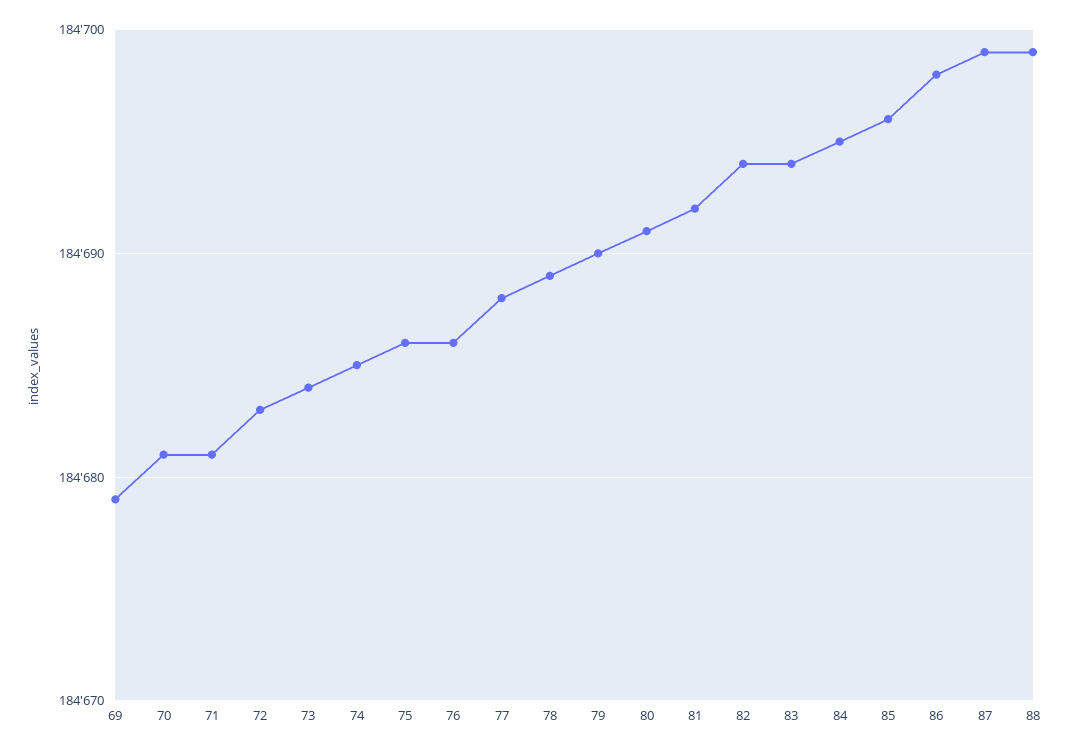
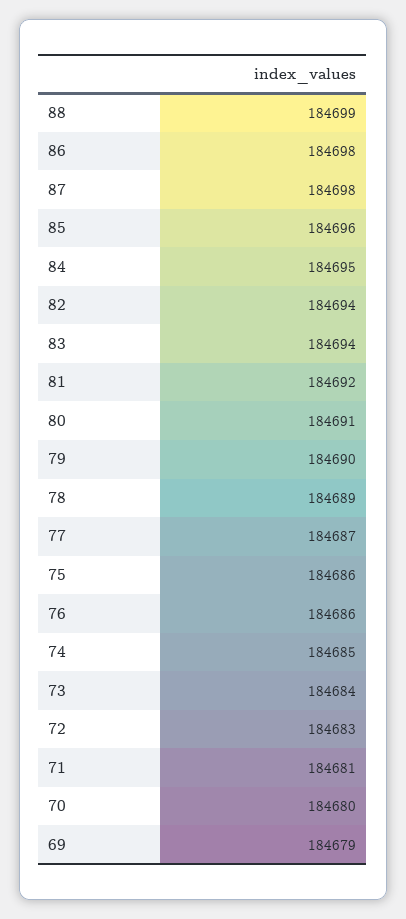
  {
    "69": 184679,
-   "70": 184681,
+   "70": 184680,
    "71": 184681,
    "72": 184683,
    "73": 184684,
    "74": 184685,
    "75": 184686,
    "76": 184686,
-   "77": 184688,
+   "77": 184687,
    "78": 184689,
    "79": 184690,
    "80": 184691,
    "81": 184692,
    "82": 184694,
    "83": 184694,
    "84": 184695,
    "85": 184696,
    "86": 184698,
-   "87": 184699,
+   "87": 184698,
    "88": 184699
  }

